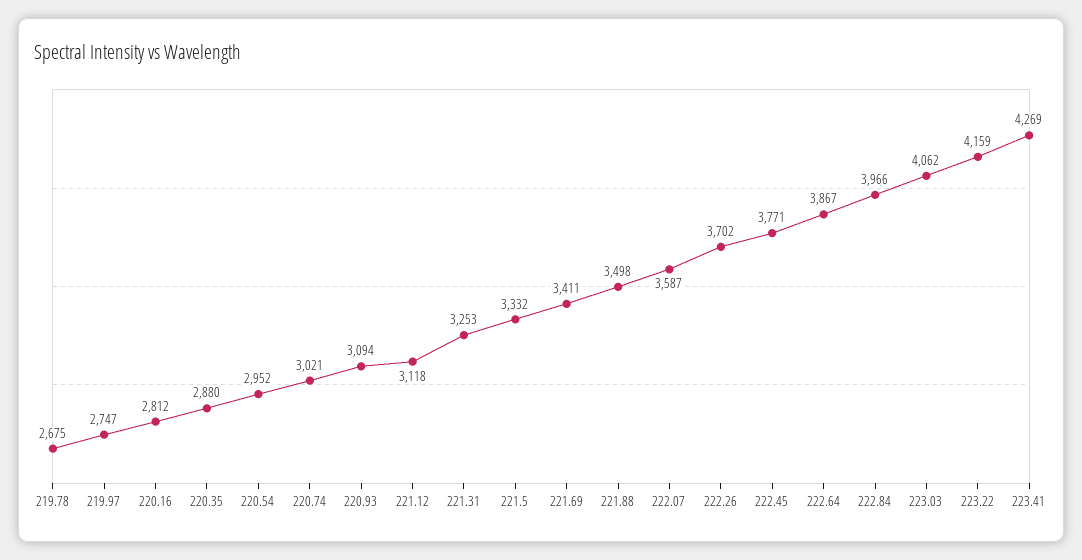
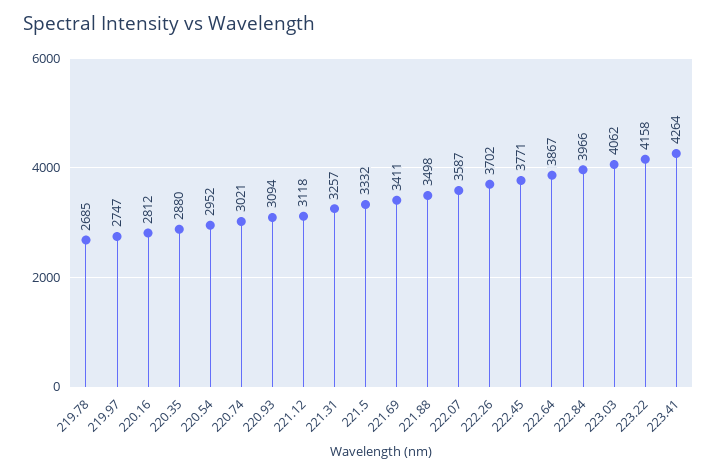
  {
-   "219.78": 2675,
+   "219.78": 2685,
    "219.97": 2747,
    "220.16": 2812,
    "220.35": 2880,
    "220.54": 2952,
    "220.74": 3021,
    "220.93": 3094,
    "221.12": 3118,
-   "221.31": 3253,
+   "221.31": 3257,
    "221.5": 3332,
    "221.69": 3411,
    "221.88": 3498,
    "222.07": 3587,
    "222.26": 3702,
    "222.45": 3771,
    "222.64": 3867,
    "222.84": 3966,
    "223.03": 4062,
-   "223.22": 4159,
+   "223.22": 4158,
-   "223.41": 4269
+   "223.41": 4264
  }

